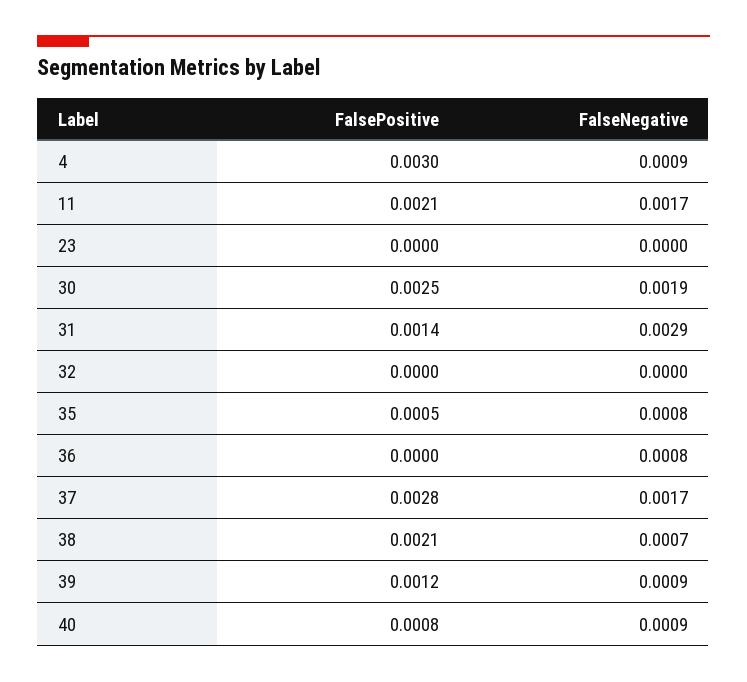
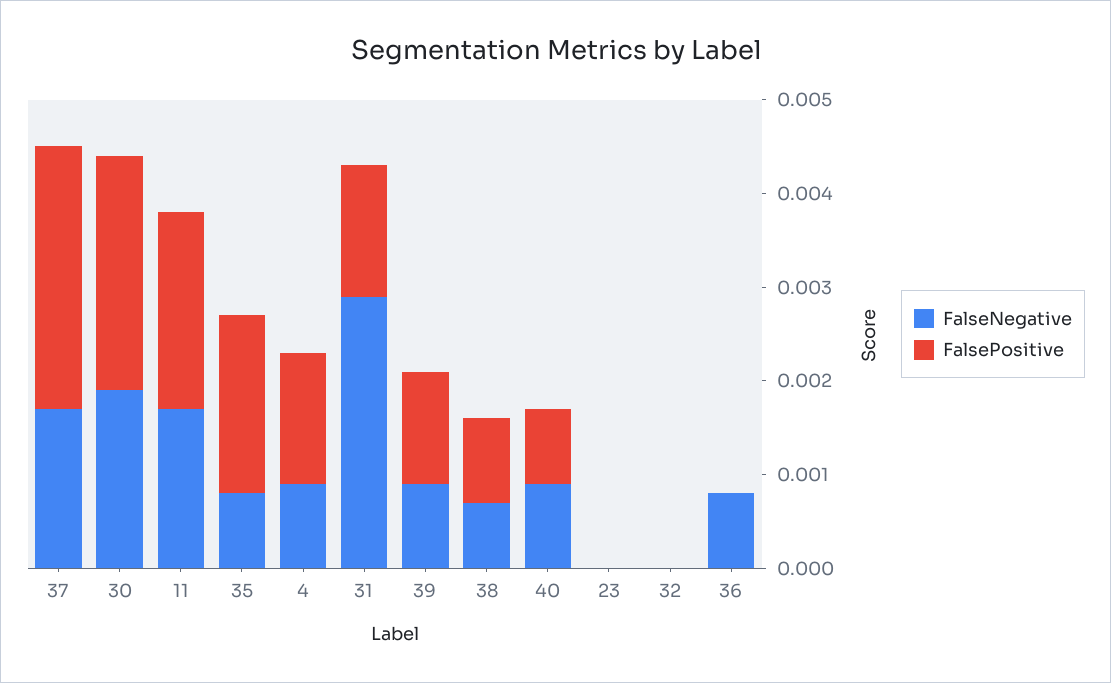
  {
    "FalsePositive": {
-     "4": 0.003,
+     "4": 0.0014,
      "11": 0.0021,
      "23": 0,
      "30": 0.0025,
      "31": 0.0014,
      "32": 0,
-     "35": 0.0005,
+     "35": 0.0019,
      "36": 0,
      "37": 0.0028,
-     "38": 0.0021,
+     "38": 0.0009,
      "39": 0.0012,
      "40": 0.0008
    },
    "FalseNegative": {
      "4": 0.0009,
      "11": 0.0017,
      "23": 0,
      "30": 0.0019,
      "31": 0.0029,
      "32": 0,
      "35": 0.0008,
      "36": 0.0008,
      "37": 0.0017,
      "38": 0.0007,
      "39": 0.0009,
      "40": 0.0009
    }
  }

